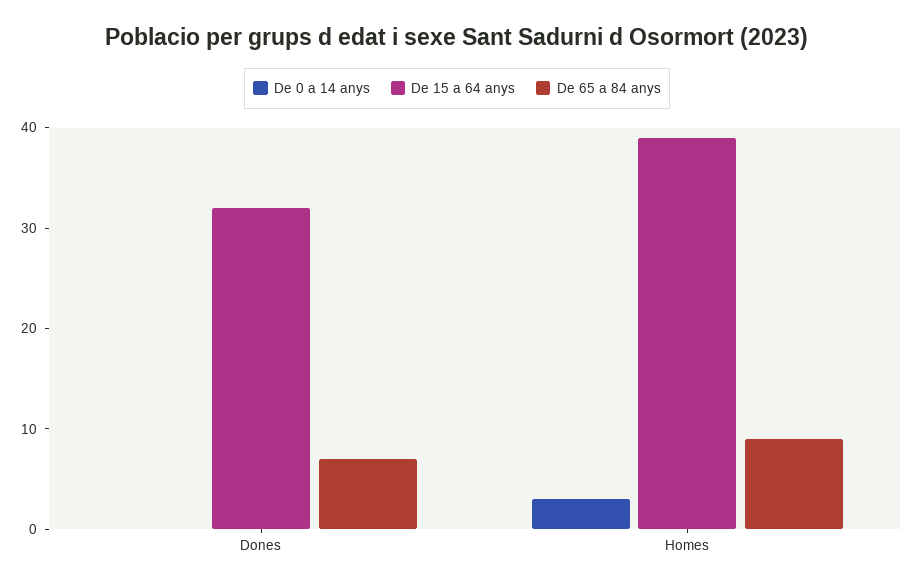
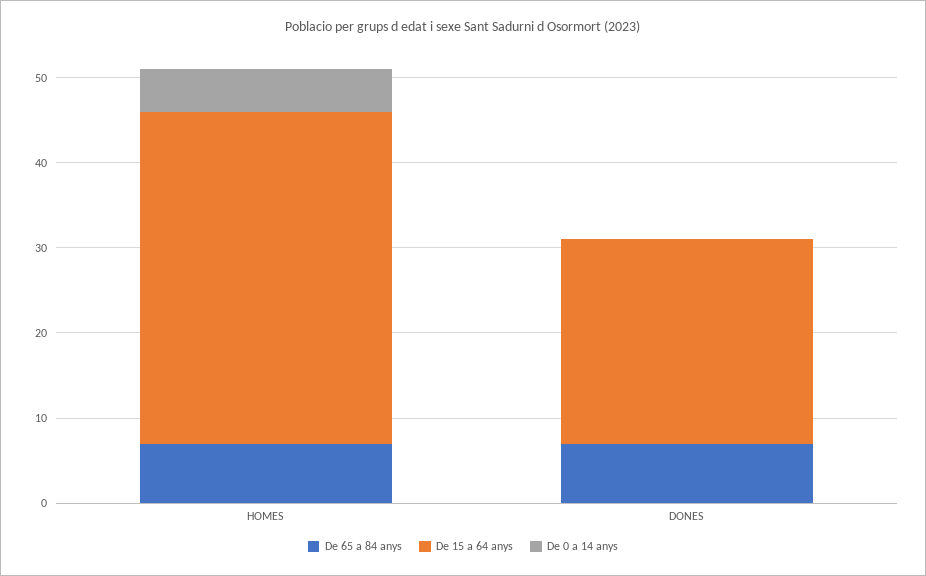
  {
    "De 0 a 14 anys": {
      "Dones": 0,
-     "Homes": 3
+     "Homes": 5
    },
    "De 15 a 64 anys": {
-     "Dones": 32,
+     "Dones": 24,
      "Homes": 39
    },
    "De 65 a 84 anys": {
      "Dones": 7,
-     "Homes": 9
+     "Homes": 7
    }
  }

